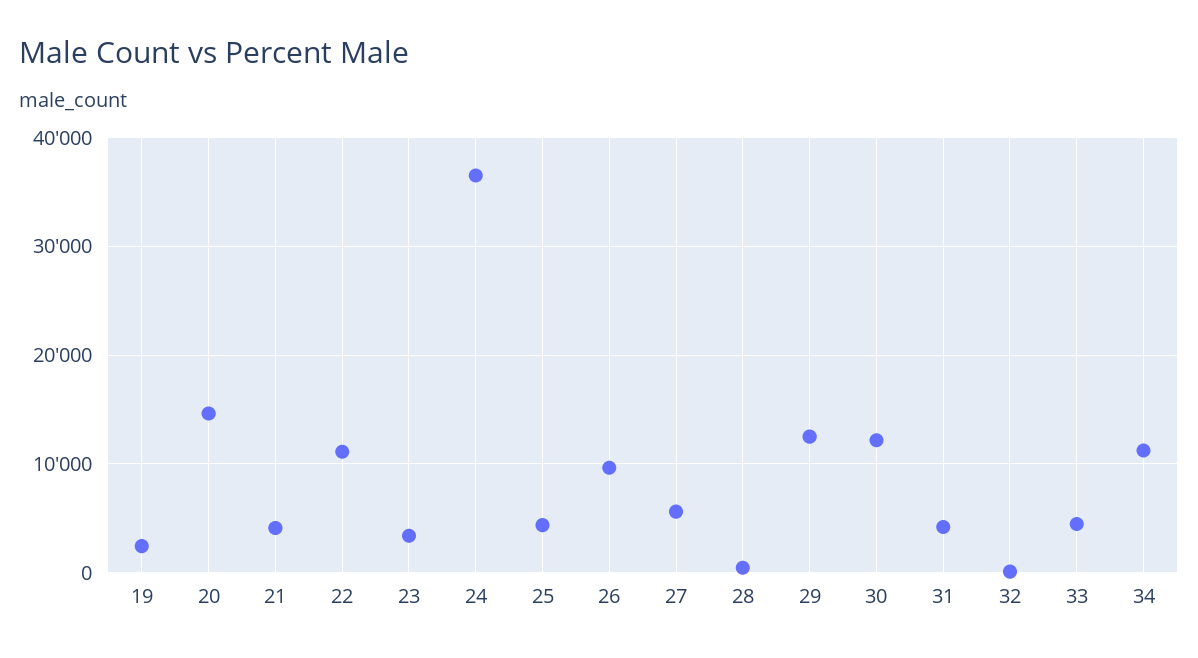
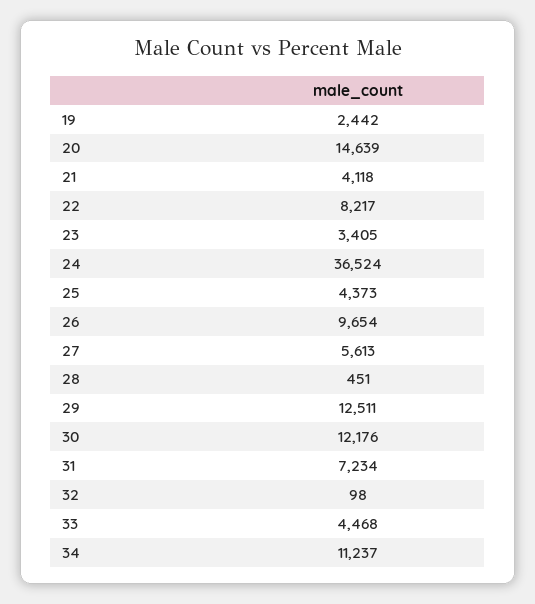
  {
    "19": 2442,
    "20": 14639,
    "21": 4118,
-   "22": 11000,
+   "22": 8217,
    "23": 3405,
    "24": 36524,
    "25": 4373,
    "26": 9654,
    "27": 5613,
    "28": 451,
    "29": 12511,
    "30": 12176,
-   "31": 4000,
+   "31": 7234,
    "32": 98,
    "33": 4468,
    "34": 11237
  }

